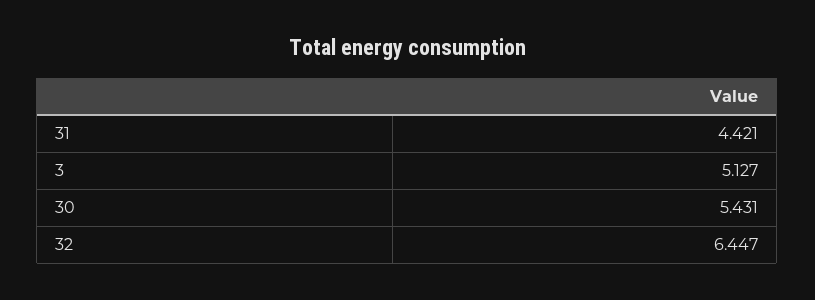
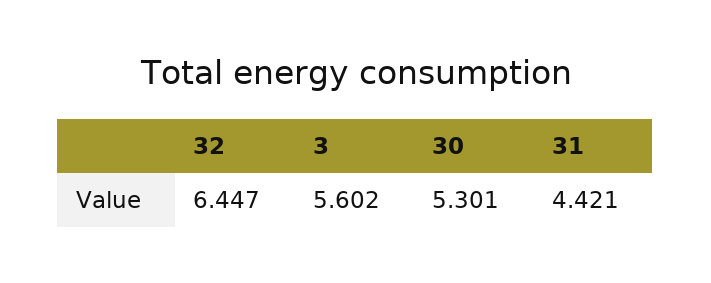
  {
    "31": 4.421,
-   "3": 5.127,
+   "3": 5.602,
-   "30": 5.431,
+   "30": 5.301,
    "32": 6.447
  }

